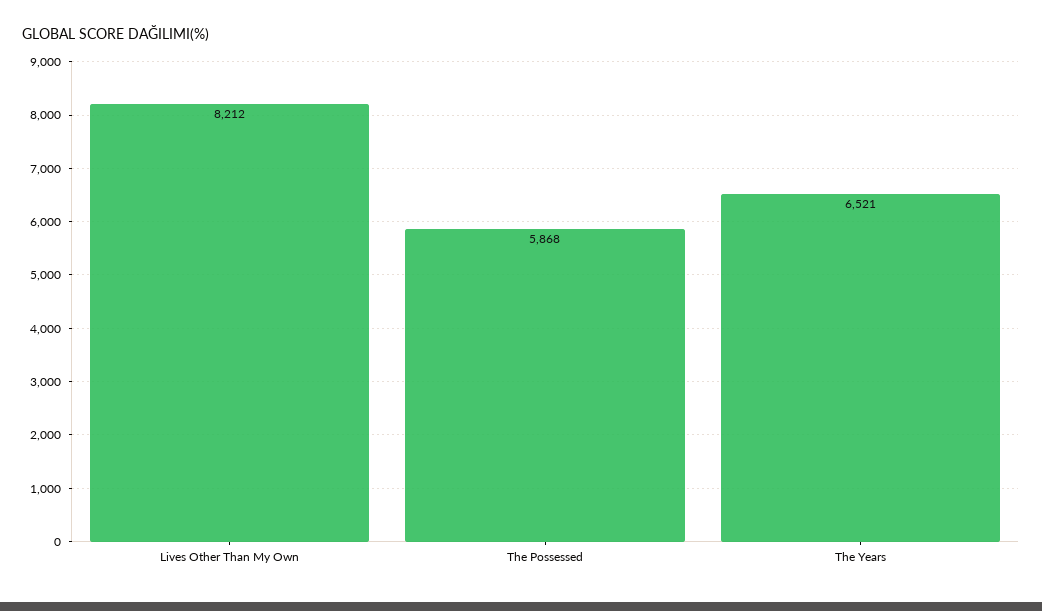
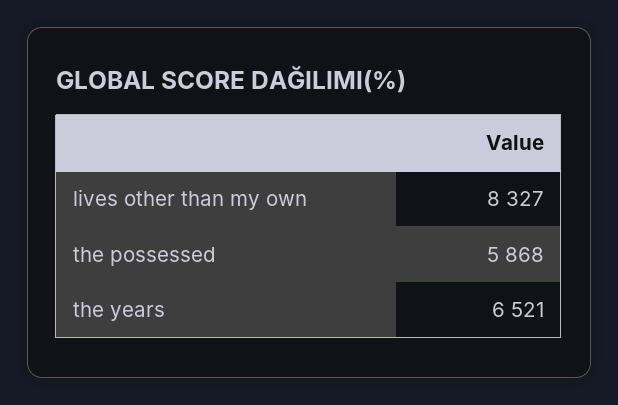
  {
-   "Lives Other Than My Own": 8212,
+   "Lives Other Than My Own": 8327,
    "The Possessed": 5868,
    "The Years": 6521
  }

